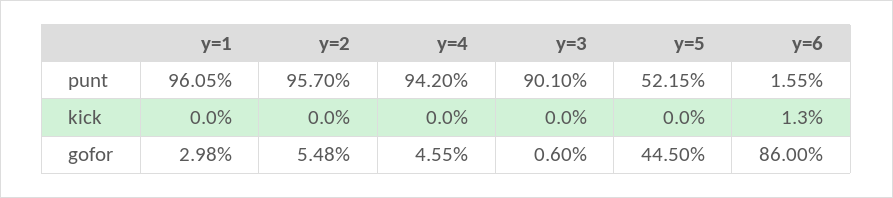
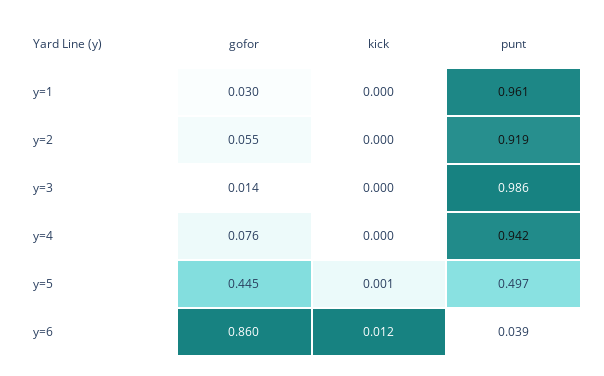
  {
    "y=1": {
      "punt": 0.9605,
      "kick": 0,
      "gofor": 0.0298
    },
    "y=2": {
-     "punt": 0.957,
+     "punt": 0.919,
      "kick": 0,
      "gofor": 0.0548
    },
    "y=4": {
      "punt": 0.942,
      "kick": 0,
-     "gofor": 0.0455
+     "gofor": 0.076
    },
    "y=3": {
-     "punt": 0.901,
+     "punt": 0.986,
      "kick": 0,
-     "gofor": 0.006
+     "gofor": 0.014
    },
    "y=5": {
-     "punt": 0.5215,
+     "punt": 0.497,
-     "kick": 0,
+     "kick": 0.001,
      "gofor": 0.445
    },
    "y=6": {
-     "punt": 0.0155,
+     "punt": 0.039,
-     "kick": 0.013,
+     "kick": 0.012,
      "gofor": 0.86
    }
  }

